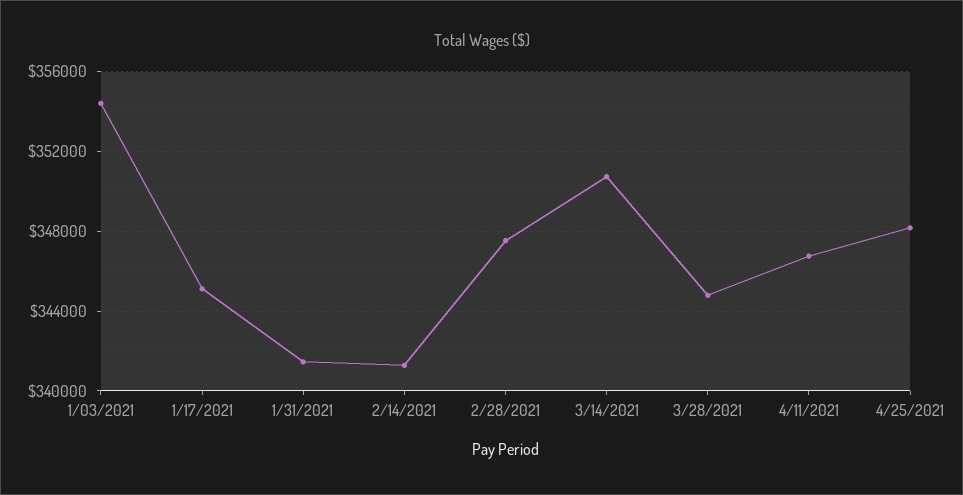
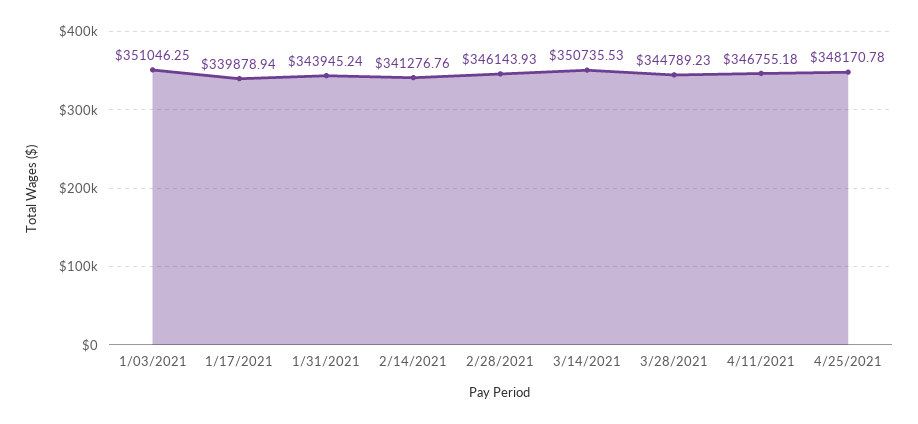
  {
-   "1/03/2021": 354500,
+   "1/03/2021": 351046.25,
-   "1/17/2021": 345000,
+   "1/17/2021": 339878.94,
-   "1/31/2021": 341500,
+   "1/31/2021": 343945.24,
    "2/14/2021": 341276.76,
-   "2/28/2021": 347500,
+   "2/28/2021": 346143.93,
    "3/14/2021": 350735.53,
    "3/28/2021": 344789.23,
    "4/11/2021": 346755.18,
    "4/25/2021": 348170.78
  }

